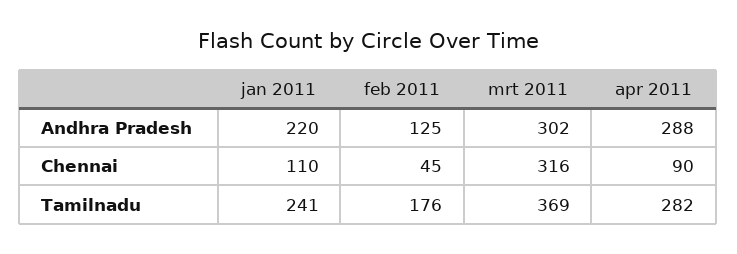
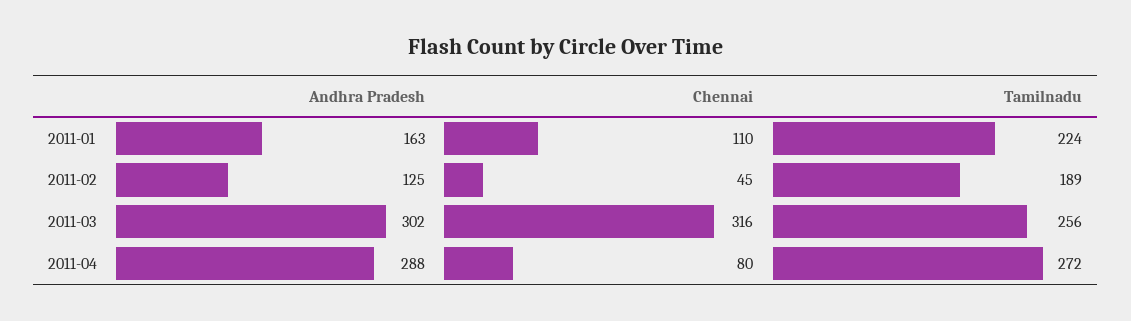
  {
    "jan 2011": {
-     "Andhra Pradesh": 220,
+     "Andhra Pradesh": 163,
      "Chennai": 110,
-     "Tamilnadu": 241
+     "Tamilnadu": 224
    },
    "feb 2011": {
      "Andhra Pradesh": 125,
      "Chennai": 45,
-     "Tamilnadu": 176
+     "Tamilnadu": 189
    },
    "mrt 2011": {
      "Andhra Pradesh": 302,
      "Chennai": 316,
-     "Tamilnadu": 369
+     "Tamilnadu": 256
    },
    "apr 2011": {
      "Andhra Pradesh": 288,
-     "Chennai": 90,
+     "Chennai": 80,
-     "Tamilnadu": 282
+     "Tamilnadu": 272
    }
  }

